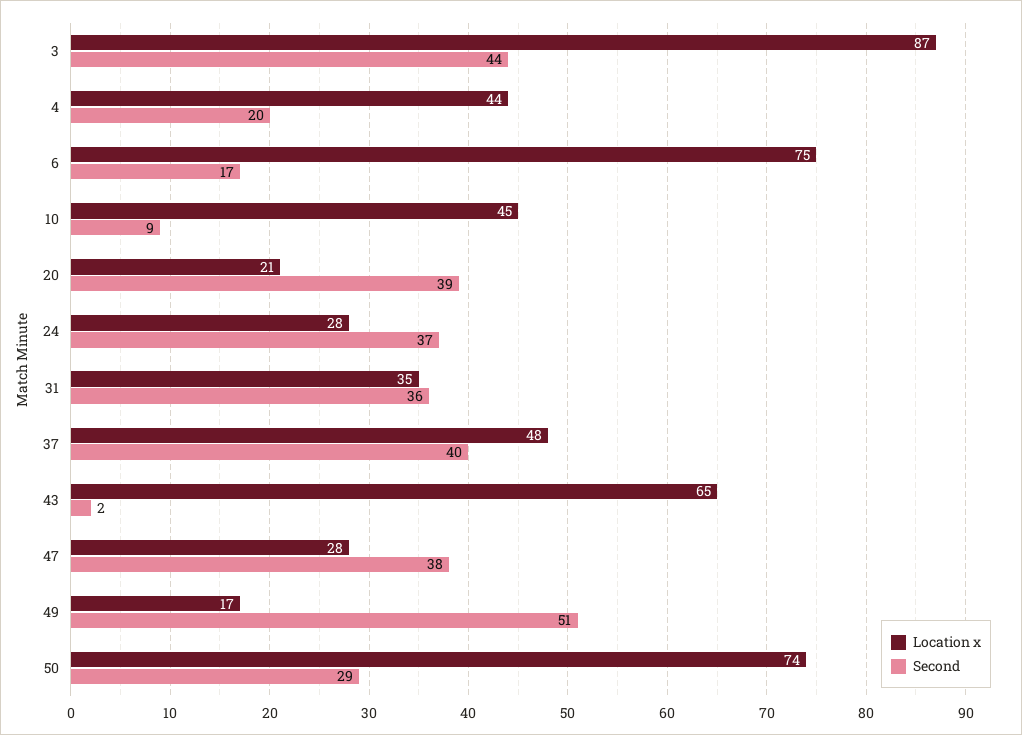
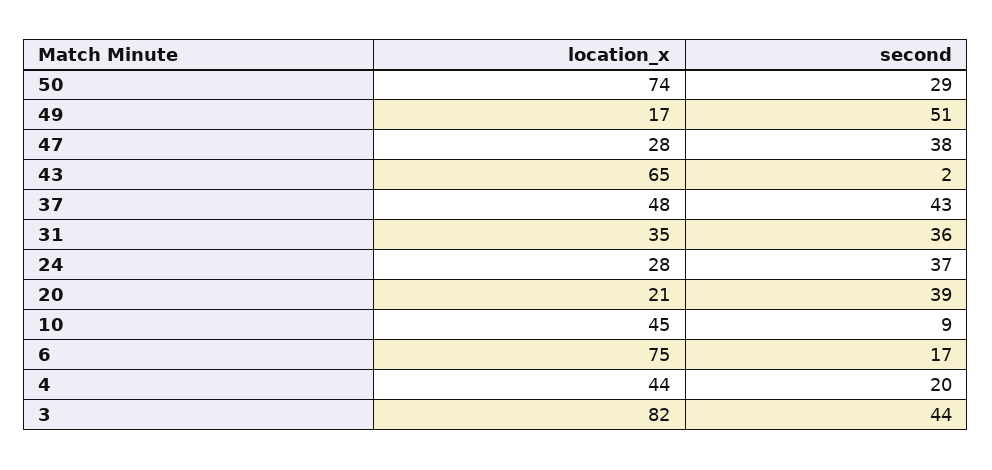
  {
    "Location x": {
-     "3": 87,
+     "3": 82,
      "4": 44,
      "6": 75,
      "10": 45,
      "20": 21,
      "24": 28,
      "31": 35,
      "37": 48,
      "43": 65,
      "47": 28,
      "49": 17,
      "50": 74
    },
    "Second": {
      "3": 44,
      "4": 20,
      "6": 17,
      "10": 9,
      "20": 39,
      "24": 37,
      "31": 36,
-     "37": 40,
+     "37": 43,
      "43": 2,
      "47": 38,
      "49": 51,
      "50": 29
    }
  }

